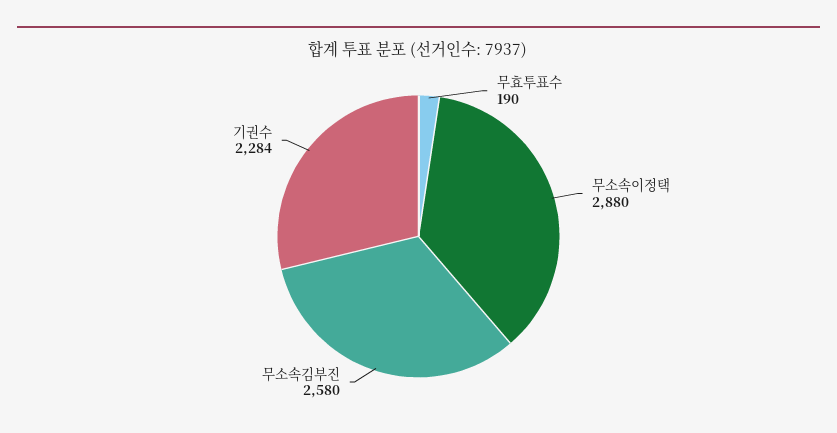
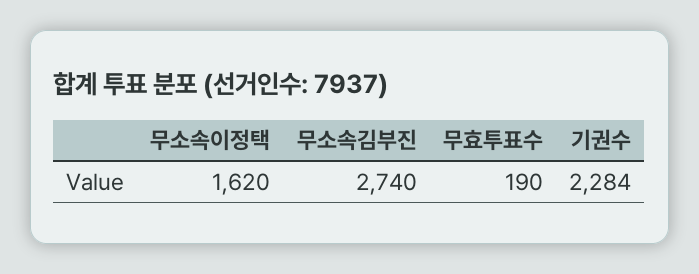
  {
    "무효투표수": 190,
-   "무소속이정택": 2880,
+   "무소속이정택": 1620,
-   "무소속김부진": 2580,
+   "무소속김부진": 2740,
    "기권수": 2284
  }

